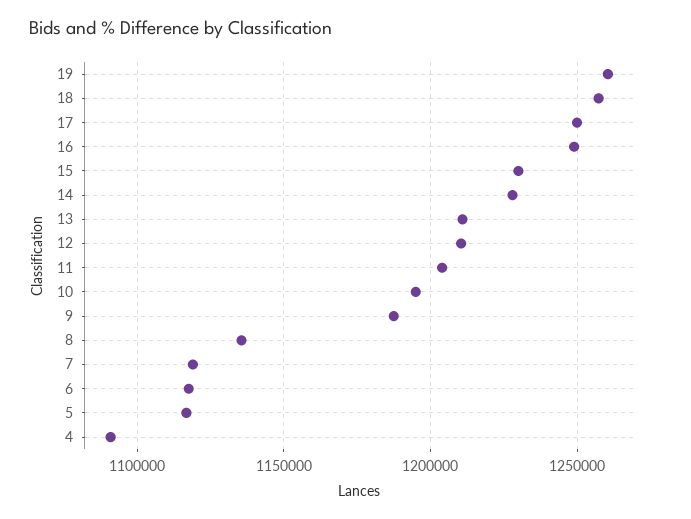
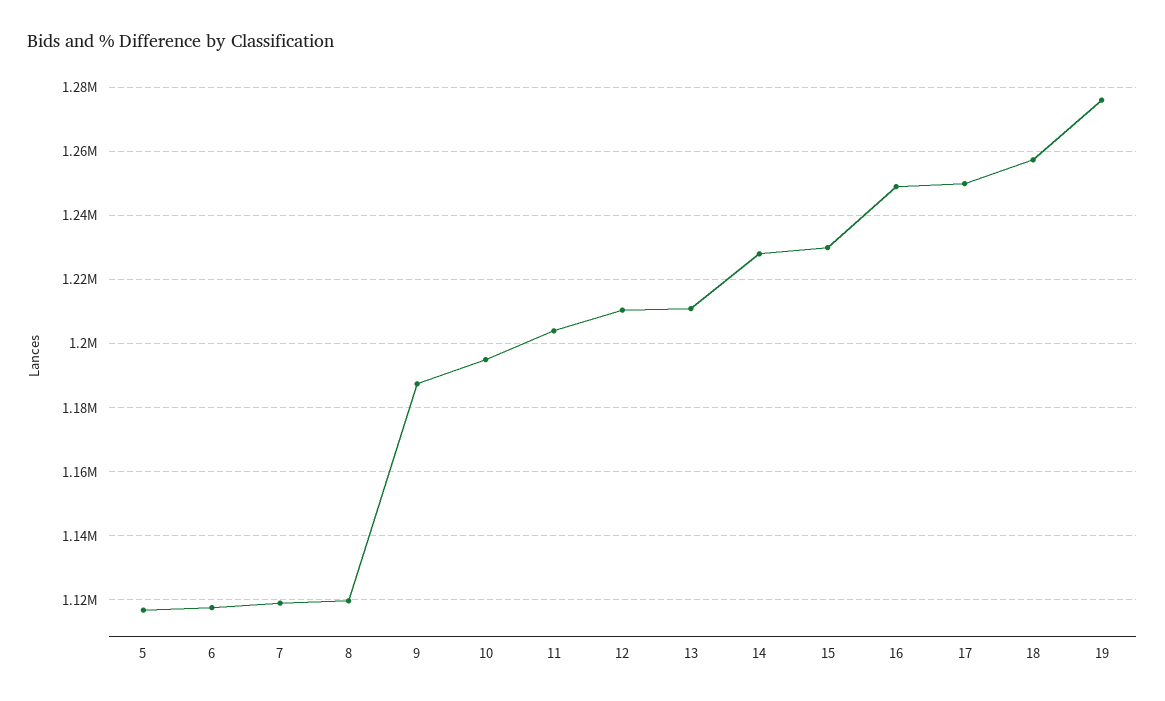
  {
-   "19": 1260000,
+   "19": 1276000,
    "18": 1258000,
    "17": 1250000,
    "16": 1250000,
    "15": 1230000,
    "14": 1228000,
    "13": 1210000,
    "12": 1210000,
    "11": 1204000,
    "10": 1196000,
    "9": 1188000,
-   "8": 1135000,
+   "8": 1120000,
    "7": 1120000,
    "6": 1118000,
-   "5": 1116000,
+   "5": 1116000
-   "4": 1090000
  }

